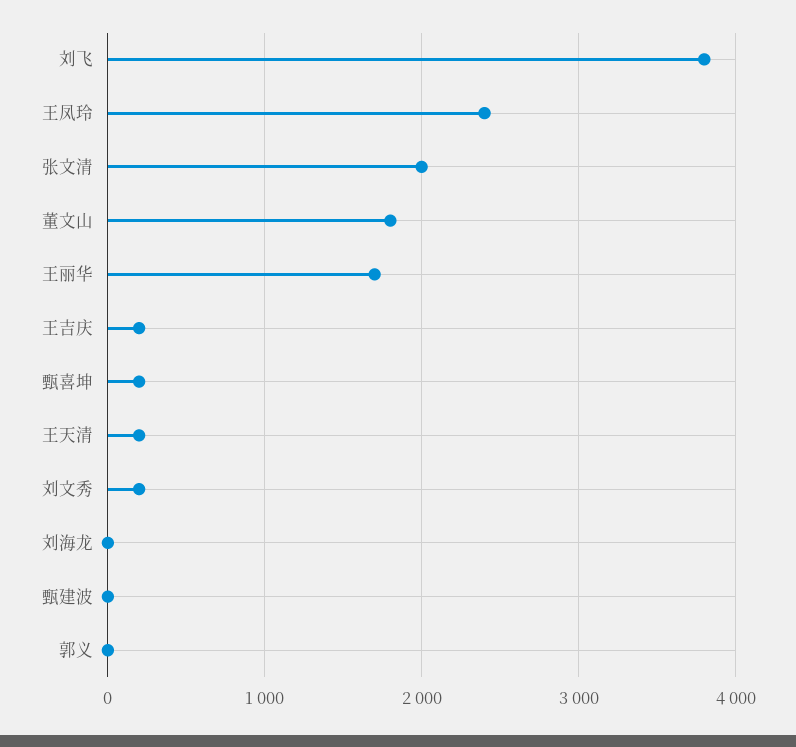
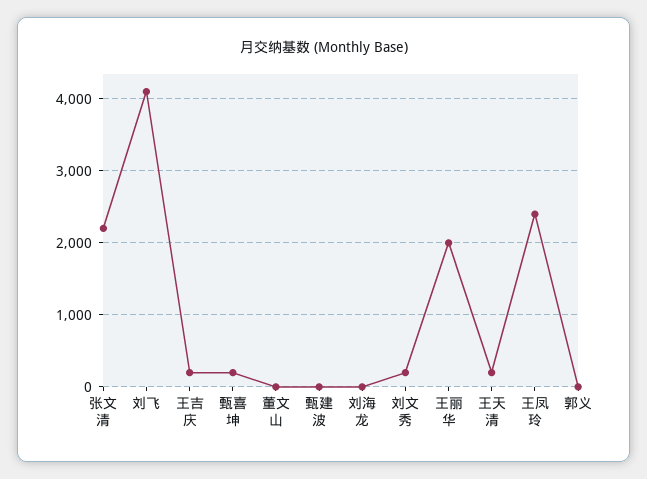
  {
-   "刘飞": 3800,
+   "刘飞": 4100,
    "王凤玲": 2400,
-   "张文清": 2000,
+   "张文清": 2200,
-   "董文山": 1800,
+   "董文山": 0,
-   "王丽华": 1700,
+   "王丽华": 2000,
    "王吉庆": 200,
    "甄喜坤": 200,
    "王天清": 200,
    "刘文秀": 200,
    "刘海龙": 0,
    "甄建波": 0,
    "郭义": 0
  }

